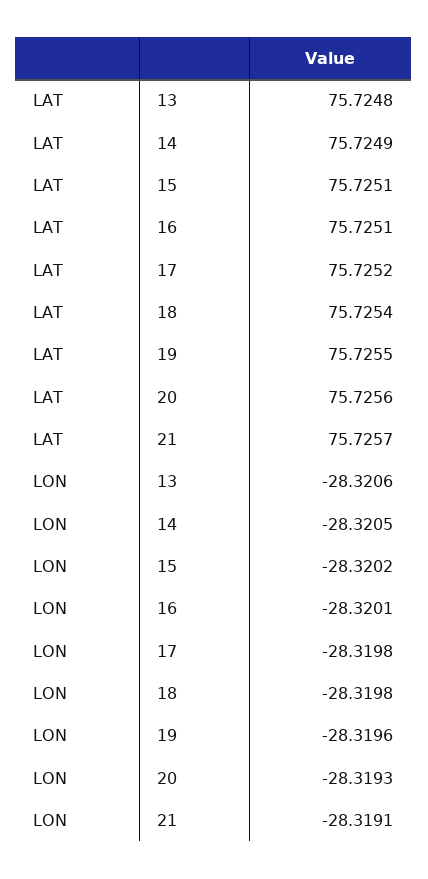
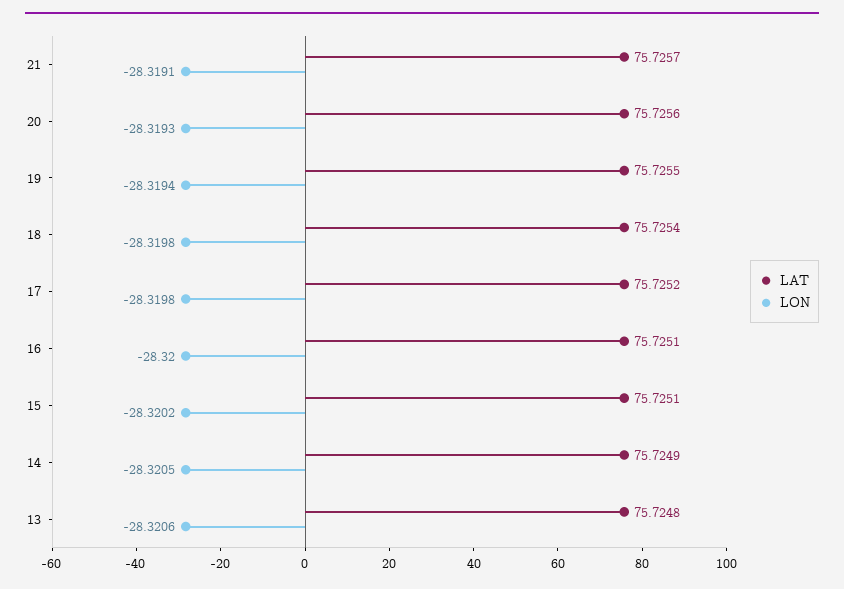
  {
    "LAT": {
      "13": 75.7248,
      "14": 75.7249,
      "15": 75.7251,
      "16": 75.7251,
      "17": 75.7252,
      "18": 75.7254,
      "19": 75.7255,
      "20": 75.7256,
      "21": 75.7257
    },
    "LON": {
      "13": -28.3206,
      "14": -28.3205,
      "15": -28.3202,
-     "16": -28.3201,
+     "16": -28.32,
      "17": -28.3198,
      "18": -28.3198,
-     "19": -28.3196,
+     "19": -28.3194,
      "20": -28.3193,
      "21": -28.3191
    }
  }

